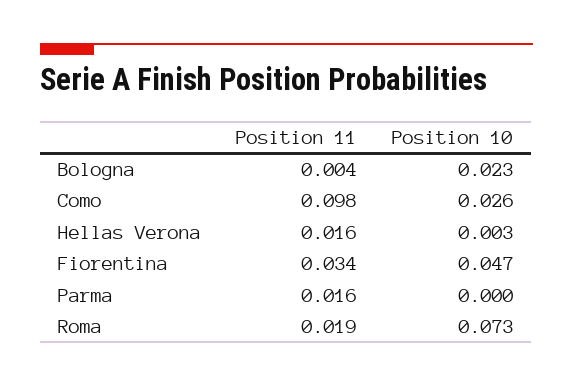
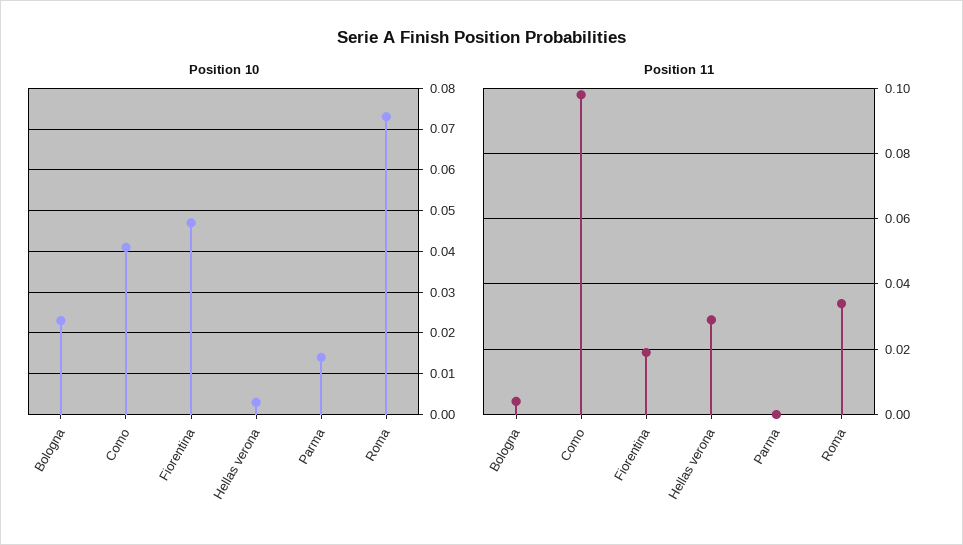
  {
    "Position 11": {
      "Bologna": 0.004,
      "Como": 0.098,
-     "Hellas Verona": 0.016,
+     "Hellas Verona": 0.03,
-     "Fiorentina": 0.034,
+     "Fiorentina": 0.02,
-     "Parma": 0.016,
+     "Parma": 0,
-     "Roma": 0.019
+     "Roma": 0.035
    },
    "Position 10": {
      "Bologna": 0.023,
-     "Como": 0.026,
+     "Como": 0.04,
      "Hellas Verona": 0.003,
      "Fiorentina": 0.047,
-     "Parma": 0,
+     "Parma": 0.015,
      "Roma": 0.073
    }
  }

